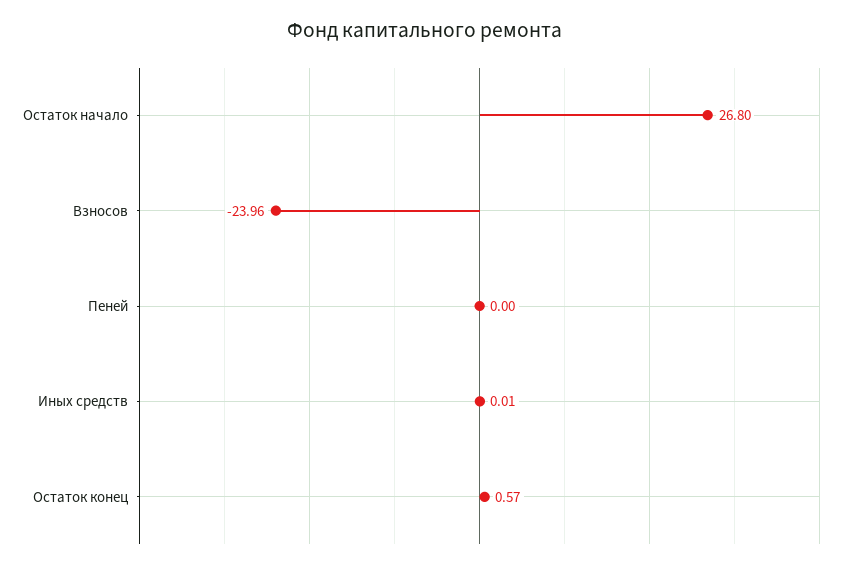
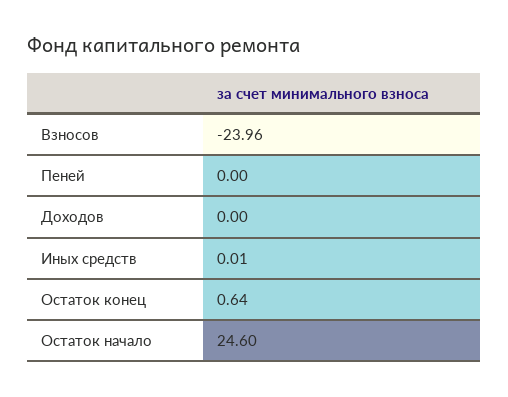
  {
-   "Остаток начало": 26.8,
+   "Остаток начало": 24.6,
    "Взносов": -23.96,
    "Пеней": 0,
    "Иных средств": 0.01,
-   "Остаток конец": 0.57
+   "Остаток конец": 0.64,
+   "Доходов": 0
  }

